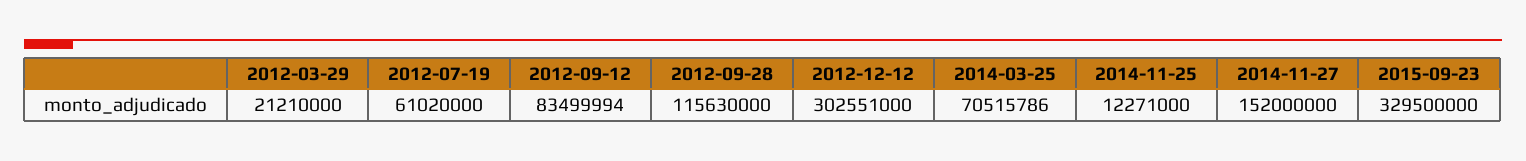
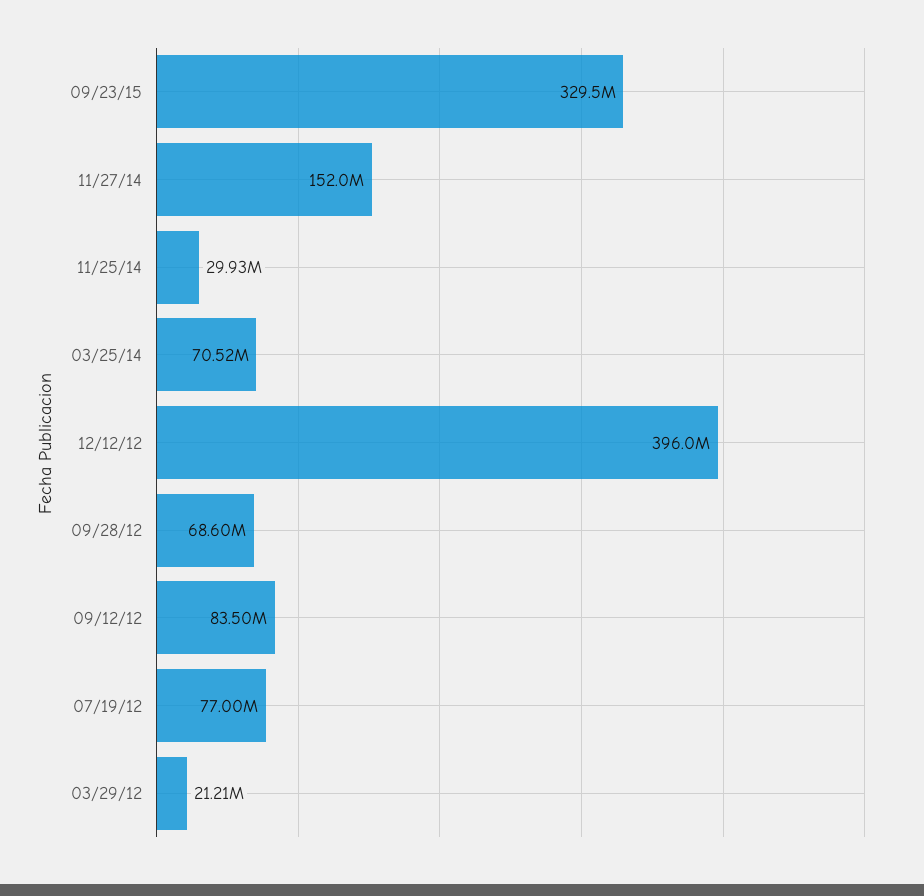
  {
    "2012-03-29": 21210000,
-   "2012-07-19": 61020000,
+   "2012-07-19": 77000000,
    "2012-09-12": 83499994,
-   "2012-09-28": 115630000,
+   "2012-09-28": 68600000,
-   "2012-12-12": 302551000,
+   "2012-12-12": 396000000,
    "2014-03-25": 70515786,
-   "2014-11-25": 12271000,
+   "2014-11-25": 29930000,
    "2014-11-27": 152000000,
    "2015-09-23": 329500000
  }

